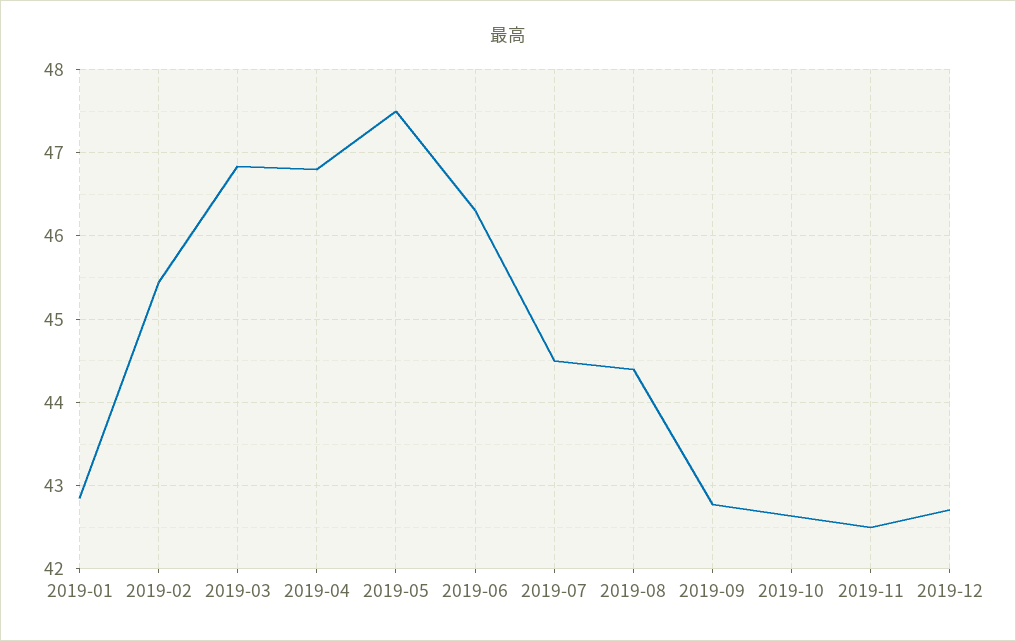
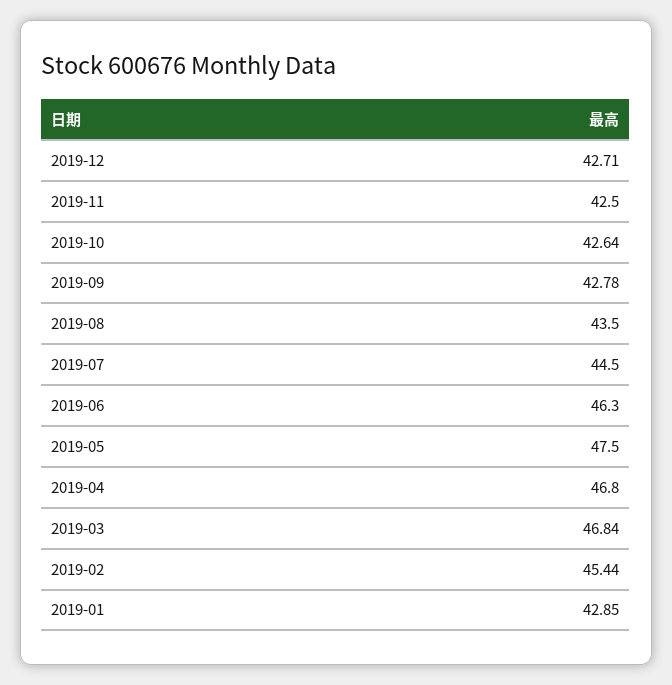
  {
    "2019-01": 42.85,
    "2019-02": 45.44,
    "2019-03": 46.84,
    "2019-04": 46.8,
    "2019-05": 47.5,
    "2019-06": 46.3,
    "2019-07": 44.5,
-   "2019-08": 44.4,
+   "2019-08": 43.5,
    "2019-09": 42.78,
    "2019-10": 42.64,
    "2019-11": 42.5,
    "2019-12": 42.71
  }

